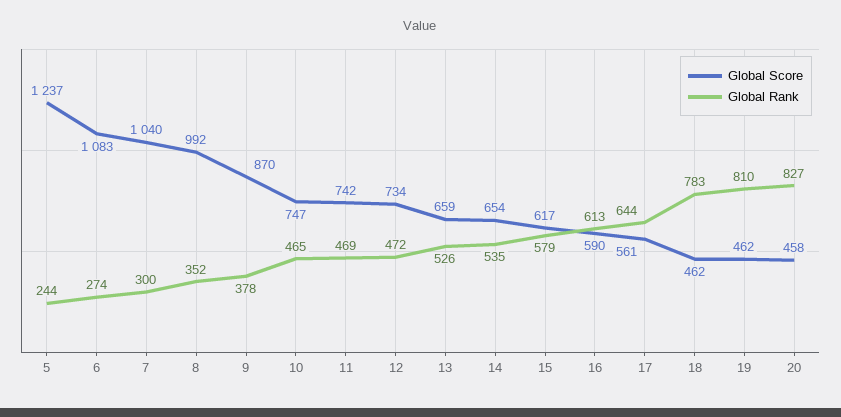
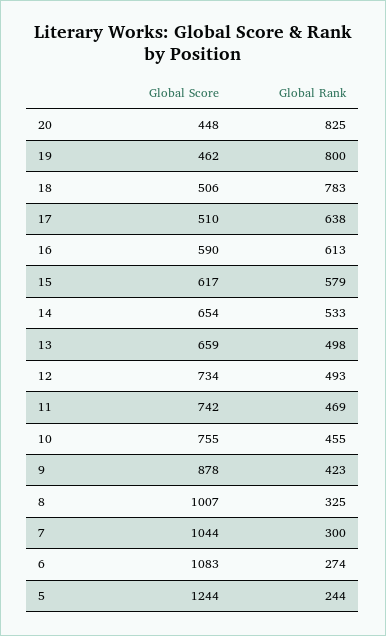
  {
    "Global Score": {
-     "5": 1237,
+     "5": 1244,
      "6": 1083,
-     "7": 1040,
+     "7": 1044,
-     "8": 992,
+     "8": 1007,
-     "9": 870,
+     "9": 878,
-     "10": 747,
+     "10": 755,
      "11": 742,
      "12": 734,
      "13": 659,
      "14": 654,
      "15": 617,
      "16": 590,
-     "17": 561,
+     "17": 510,
-     "18": 462,
+     "18": 506,
      "19": 462,
-     "20": 458
+     "20": 448
    },
    "Global Rank": {
      "5": 244,
      "6": 274,
      "7": 300,
-     "8": 352,
+     "8": 325,
-     "9": 378,
+     "9": 423,
-     "10": 465,
+     "10": 455,
      "11": 469,
-     "12": 472,
+     "12": 493,
-     "13": 526,
+     "13": 498,
-     "14": 535,
+     "14": 533,
      "15": 579,
      "16": 613,
-     "17": 644,
+     "17": 638,
      "18": 783,
-     "19": 810,
+     "19": 800,
-     "20": 827
+     "20": 825
    }
  }

